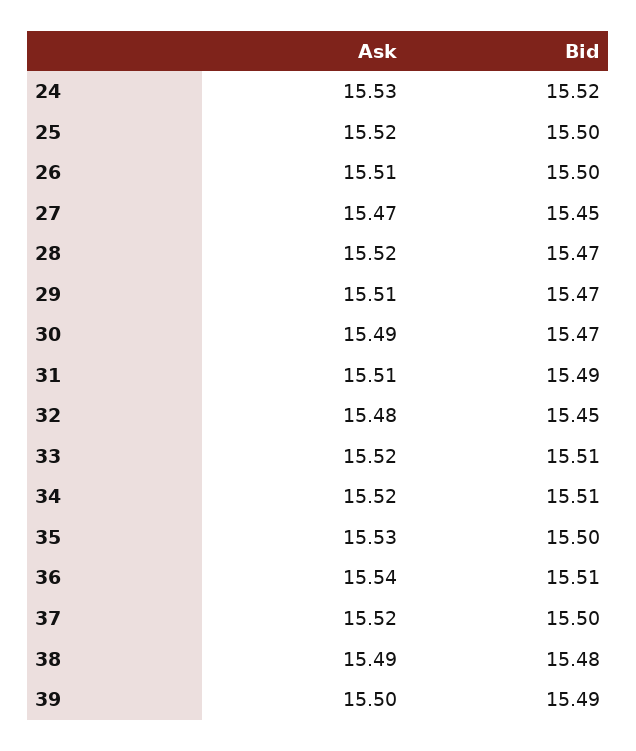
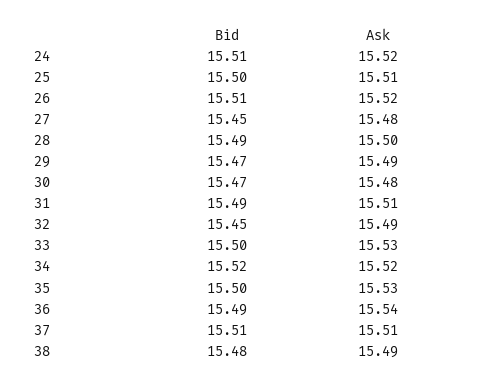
  {
    "Ask": {
-     "24": 15.53,
+     "24": 15.52,
-     "25": 15.52,
+     "25": 15.51,
-     "26": 15.51,
+     "26": 15.52,
-     "27": 15.47,
+     "27": 15.48,
-     "28": 15.52,
+     "28": 15.5,
-     "29": 15.51,
+     "29": 15.49,
-     "30": 15.49,
+     "30": 15.48,
      "31": 15.51,
-     "32": 15.48,
+     "32": 15.49,
-     "33": 15.52,
+     "33": 15.53,
      "34": 15.52,
      "35": 15.53,
      "36": 15.54,
-     "37": 15.52,
+     "37": 15.51,
-     "38": 15.49,
+     "38": 15.49
-     "39": 15.5
    },
    "Bid": {
-     "24": 15.52,
+     "24": 15.51,
      "25": 15.5,
-     "26": 15.5,
+     "26": 15.51,
      "27": 15.45,
-     "28": 15.47,
+     "28": 15.49,
      "29": 15.47,
      "30": 15.47,
      "31": 15.49,
      "32": 15.45,
-     "33": 15.51,
+     "33": 15.5,
-     "34": 15.51,
+     "34": 15.52,
      "35": 15.5,
-     "36": 15.51,
+     "36": 15.49,
-     "37": 15.5,
+     "37": 15.51,
-     "38": 15.48,
+     "38": 15.48
-     "39": 15.49
    }
  }

